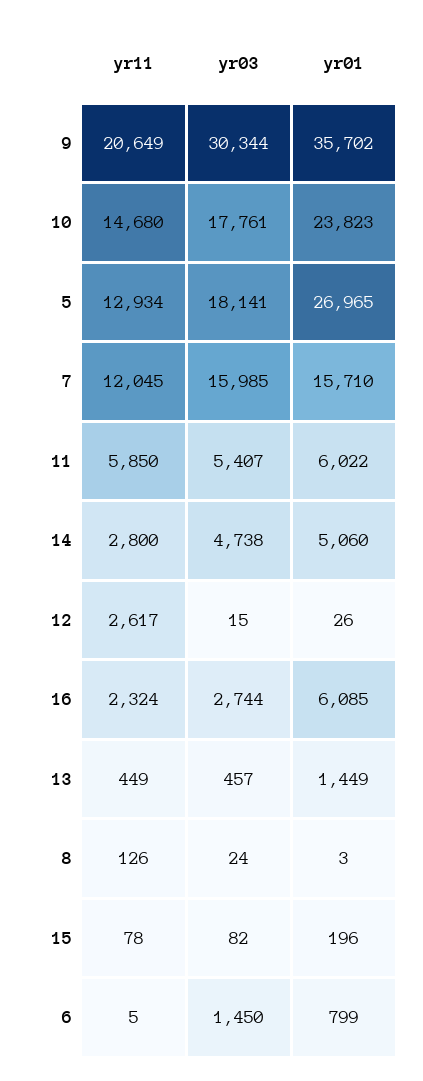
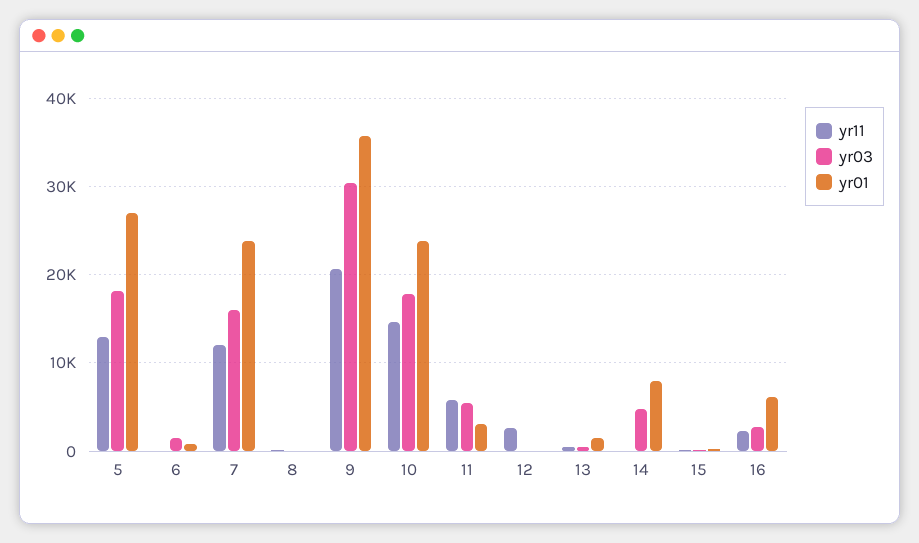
  {
    "yr11": {
      "9": 20649,
      "10": 14680,
      "5": 12934,
      "7": 12045,
      "11": 5850,
-     "14": 2800,
+     "14": 0,
      "12": 2617,
      "16": 2324,
      "13": 449,
      "8": 126,
      "15": 78,
      "6": 5
    },
    "yr03": {
      "9": 30344,
      "10": 17761,
      "5": 18141,
      "7": 15985,
      "11": 5407,
      "14": 4738,
      "12": 15,
      "16": 2744,
      "13": 457,
      "8": 24,
      "15": 82,
      "6": 1450
    },
    "yr01": {
      "9": 35702,
      "10": 23823,
      "5": 26965,
-     "7": 15710,
+     "7": 24000,
-     "11": 6022,
+     "11": 3000,
-     "14": 5060,
+     "14": 8000,
      "12": 26,
      "16": 6085,
      "13": 1449,
      "8": 3,
      "15": 196,
      "6": 799
    }
  }

